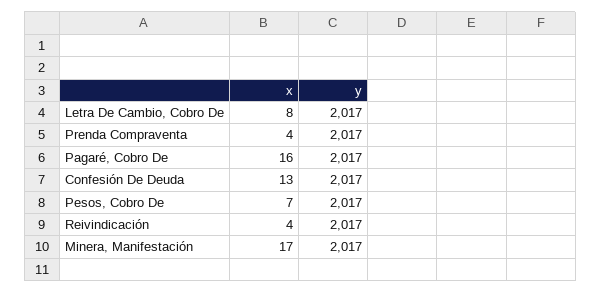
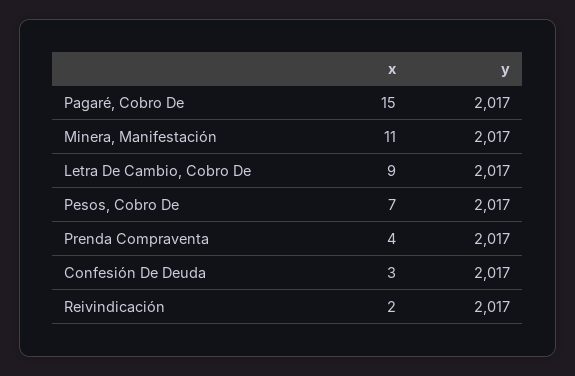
  {
    "x": {
-     "Letra De Cambio, Cobro De": 8,
+     "Letra De Cambio, Cobro De": 9,
      "Prenda Compraventa": 4,
-     "Pagaré, Cobro De": 16,
+     "Pagaré, Cobro De": 15,
-     "Confesión De Deuda": 13,
+     "Confesión De Deuda": 3,
      "Pesos, Cobro De": 7,
-     "Reivindicación": 4,
+     "Reivindicación": 2,
-     "Minera, Manifestación": 17
+     "Minera, Manifestación": 11
    },
    "y": {
      "Letra De Cambio, Cobro De": 2017,
      "Prenda Compraventa": 2017,
      "Pagaré, Cobro De": 2017,
      "Confesión De Deuda": 2017,
      "Pesos, Cobro De": 2017,
      "Reivindicación": 2017,
      "Minera, Manifestación": 2017
    }
  }

